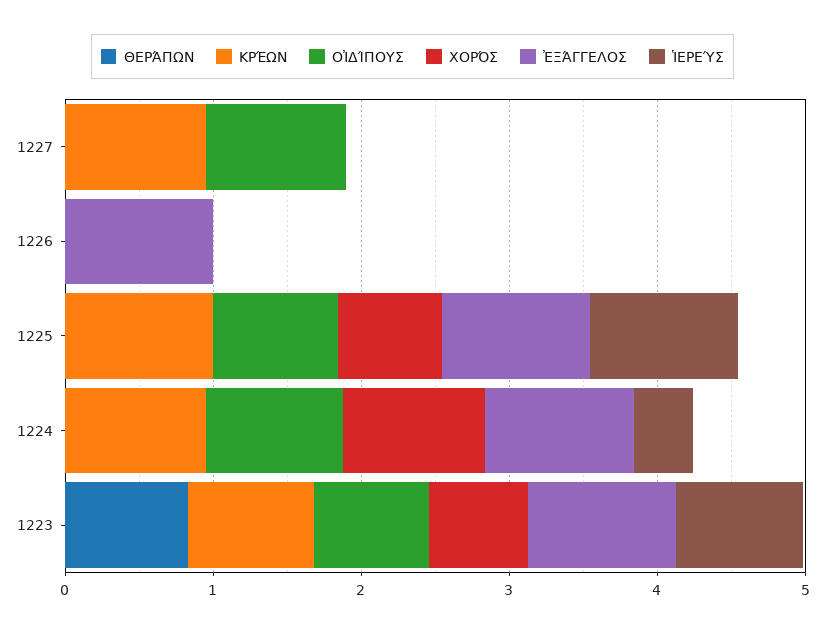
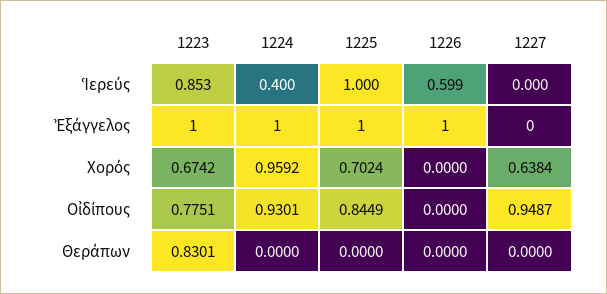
  {
    "ΘΕΡΆΠΩΝ": {
      "1227": 0,
      "1226": 0,
      "1225": 0,
      "1224": 0,
      "1223": 0.8301
    },
-   "ΚΡΈΩΝ": {
-     "1227": 1,
-     "1226": 0,
-     "1225": 1,
-     "1224": 1,
-     "1223": 0.8
-   },
    "ΟἸΔΊΠΟΥΣ": {
      "1227": 0.9487,
      "1226": 0,
      "1225": 0.8449,
      "1224": 0.9301,
      "1223": 0.7751
    },
    "ΧΟΡΌΣ": {
-     "1227": 0,
+     "1227": 0.6384,
      "1226": 0,
      "1225": 0.7024,
      "1224": 0.9592,
      "1223": 0.6742
    },
    "ἘΞΆΓΓΕΛΟΣ": {
      "1227": 0,
      "1226": 1,
      "1225": 1,
      "1224": 1,
      "1223": 1
    },
    "ἹΕΡΕΎΣ": {
      "1227": 0,
-     "1226": 0,
+     "1226": 0.599,
      "1225": 1,
      "1224": 0.4,
      "1223": 0.853
    }
  }

